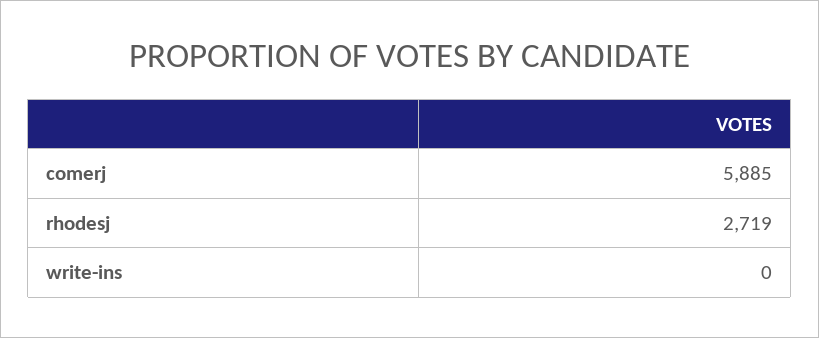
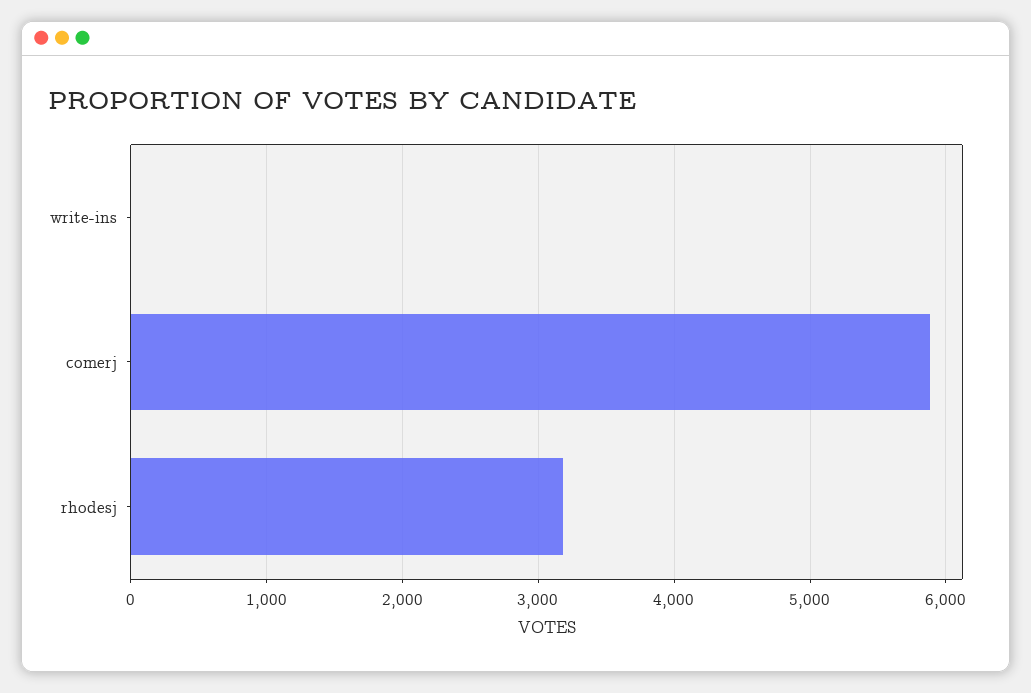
  {
    "comerj": 5885,
-   "rhodesj": 2719,
+   "rhodesj": 3200,
    "write-ins": 0
  }

